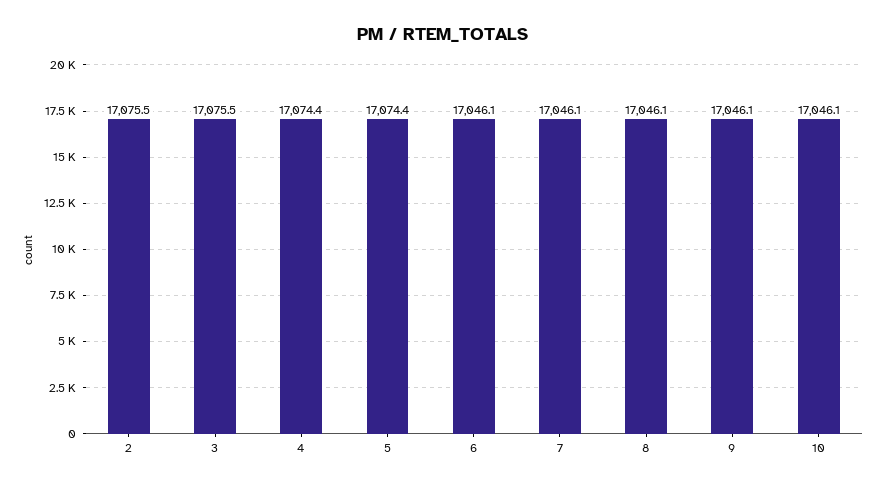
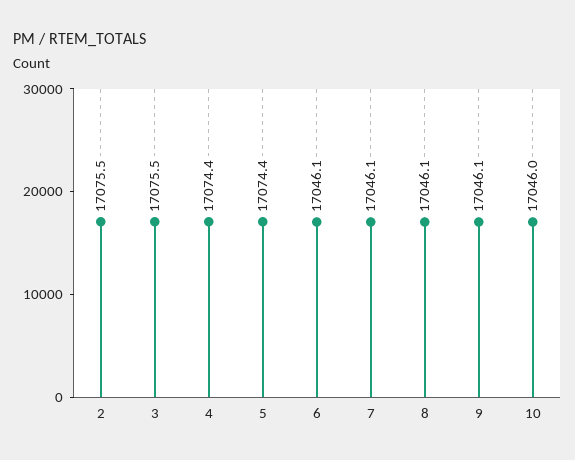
  {
    "2": 17075.5,
    "3": 17075.5,
    "4": 17074.4,
    "5": 17074.4,
    "6": 17046.1,
    "7": 17046.1,
    "8": 17046.1,
    "9": 17046.1,
-   "10": 17046.1
+   "10": 17046
  }

